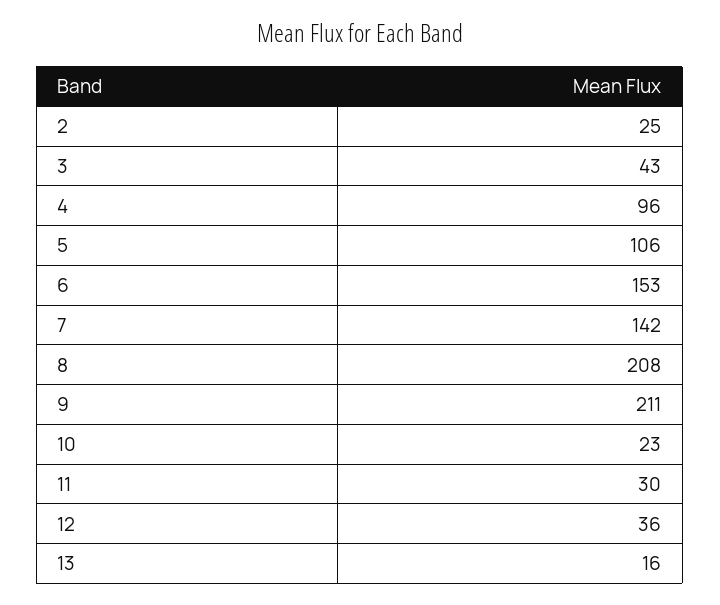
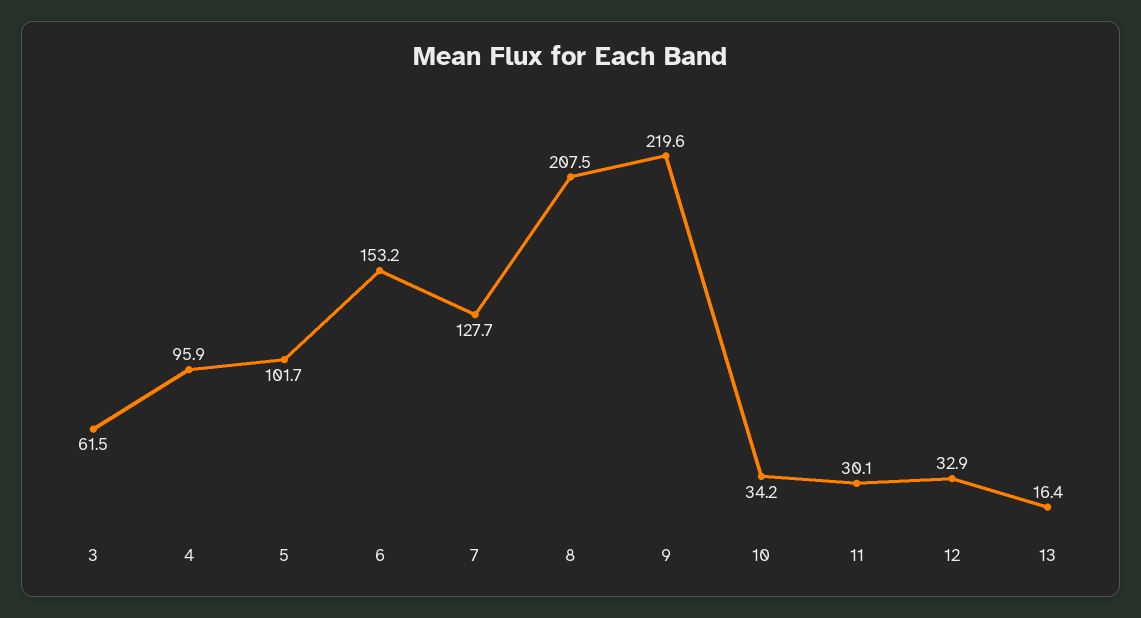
  {
-   "2": 25,
-   "3": 43,
+   "3": 61.5,
    "4": 95.9,
-   "5": 106,
+   "5": 101.7,
    "6": 153.2,
-   "7": 142,
+   "7": 127.7,
    "8": 207.5,
-   "9": 211,
+   "9": 219.6,
-   "10": 23,
+   "10": 34.2,
    "11": 30.1,
-   "12": 36,
+   "12": 32.9,
    "13": 16.4
  }

